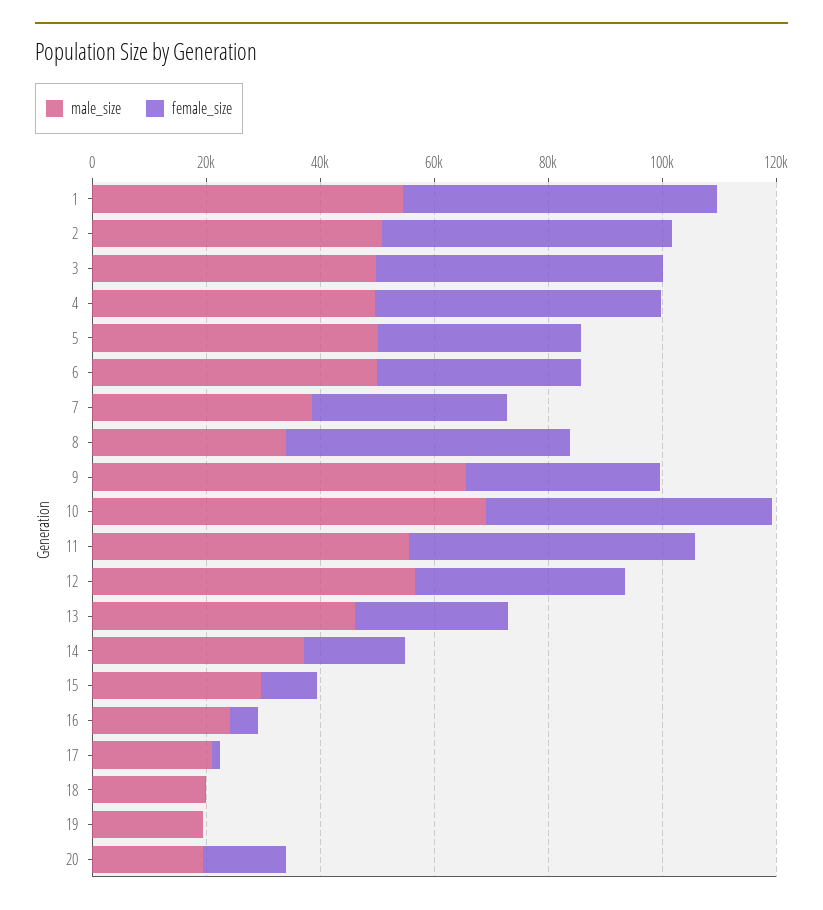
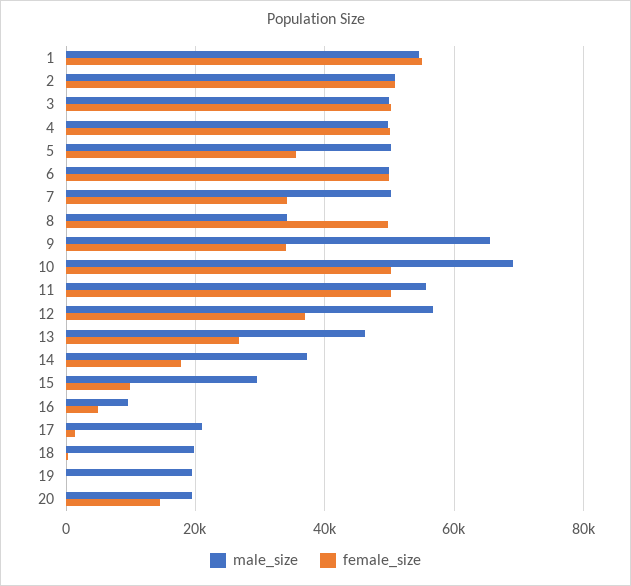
  {
    "male_size": {
      "1": 54000,
      "2": 50000,
      "3": 50000,
      "4": 50000,
      "5": 50000,
      "6": 50000,
-     "7": 40000,
+     "7": 50000,
      "8": 34000,
      "9": 66000,
      "10": 70000,
      "11": 56000,
      "12": 56000,
      "13": 46000,
      "14": 38000,
      "15": 30000,
-     "16": 25000,
+     "16": 10000,
      "17": 22000,
      "18": 20000,
      "19": 20000,
      "20": 20000
    },
    "female_size": {
      "1": 56000,
      "2": 50000,
      "3": 50000,
      "4": 50000,
      "5": 36000,
-     "6": 35000,
+     "6": 50000,
      "7": 34000,
      "8": 50000,
      "9": 34000,
      "10": 50000,
      "11": 50000,
      "12": 36000,
      "13": 26000,
      "14": 18000,
      "15": 10000,
      "16": 4000,
      "17": 2000,
      "18": 0,
      "19": 0,
      "20": 14000
    }
  }

